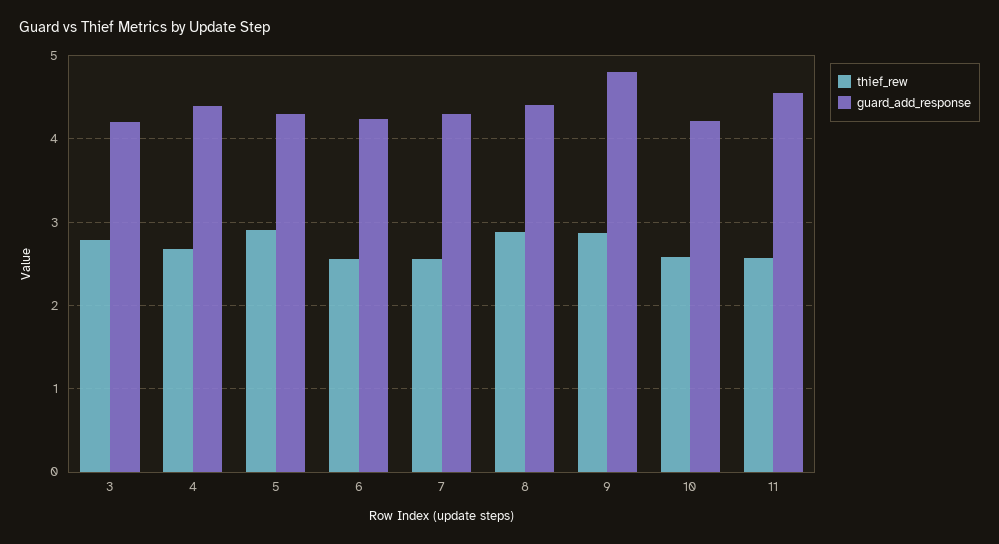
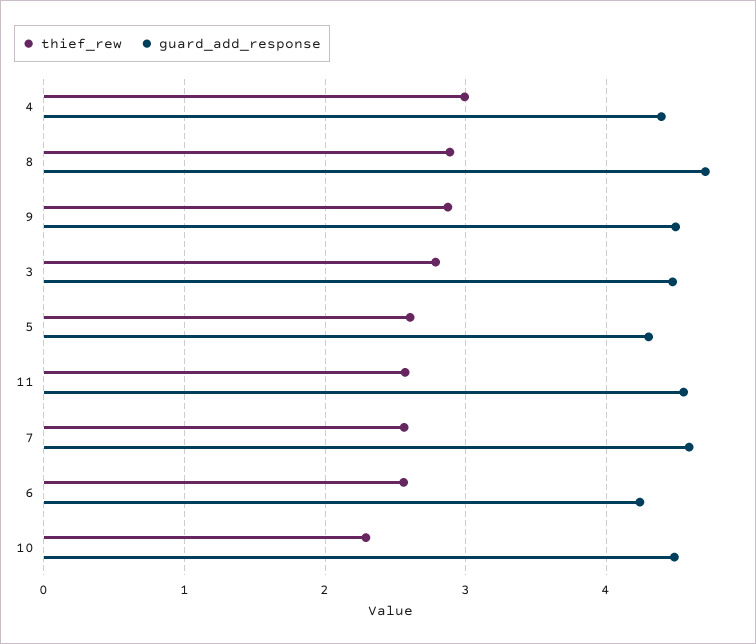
  {
    "thief_rew": {
      "3": 2.8,
-     "4": 2.7,
+     "4": 3,
-     "5": 2.9,
+     "5": 2.6,
      "6": 2.6,
      "7": 2.6,
      "8": 2.9,
      "9": 2.9,
-     "10": 2.6,
+     "10": 2.3,
      "11": 2.6
    },
    "guard_add_response": {
-     "3": 4.2,
+     "3": 4.5,
      "4": 4.4,
      "5": 4.3,
      "6": 4.2,
-     "7": 4.3,
+     "7": 4.6,
-     "8": 4.4,
+     "8": 4.7,
-     "9": 4.8,
+     "9": 4.5,
-     "10": 4.2,
+     "10": 4.5,
      "11": 4.5
    }
  }

